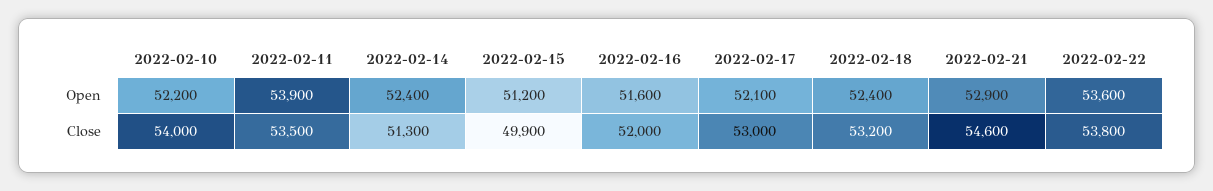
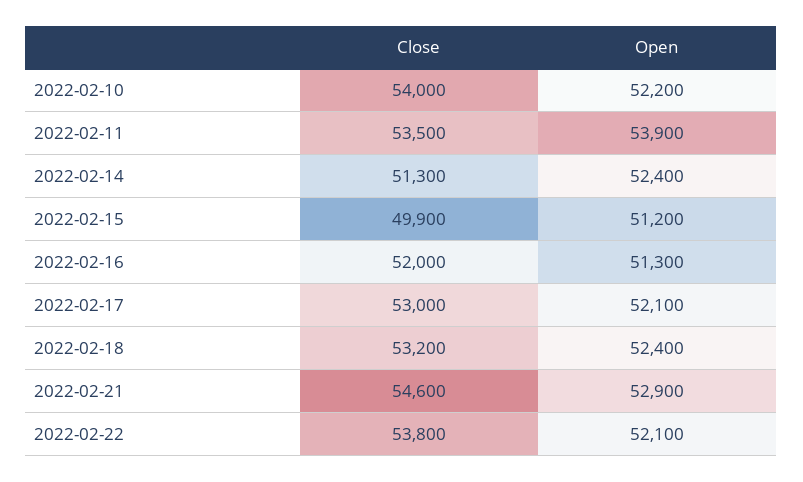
  {
    "2022-02-10": {
      "Open": 52200,
      "Close": 54000
    },
    "2022-02-11": {
      "Open": 53900,
      "Close": 53500
    },
    "2022-02-14": {
      "Open": 52400,
      "Close": 51300
    },
    "2022-02-15": {
      "Open": 51200,
      "Close": 49900
    },
    "2022-02-16": {
-     "Open": 51600,
+     "Open": 51300,
      "Close": 52000
    },
    "2022-02-17": {
      "Open": 52100,
      "Close": 53000
    },
    "2022-02-18": {
      "Open": 52400,
      "Close": 53200
    },
    "2022-02-21": {
      "Open": 52900,
      "Close": 54600
    },
    "2022-02-22": {
-     "Open": 53600,
+     "Open": 52100,
      "Close": 53800
    }
  }

